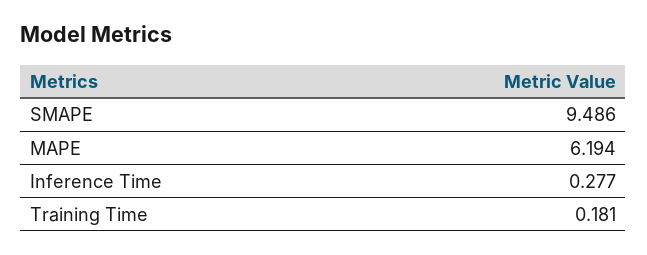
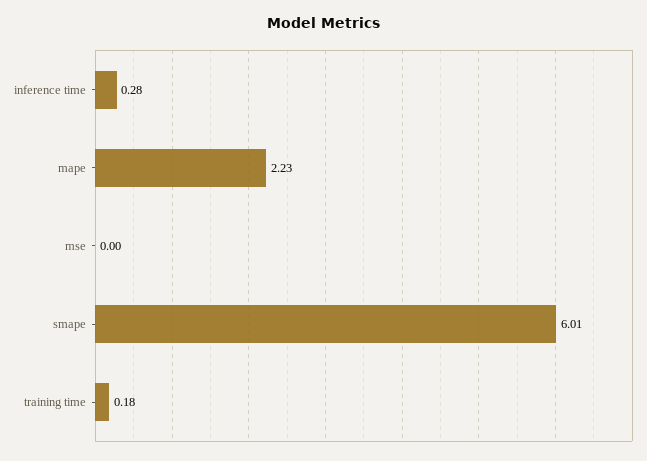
  {
-   "SMAPE": 9.486,
+   "SMAPE": 6.01,
-   "MAPE": 6.194,
+   "MAPE": 2.23,
    "Inference Time": 0.277,
-   "Training Time": 0.181
+   "Training Time": 0.181,
+   "mse": 0
  }

